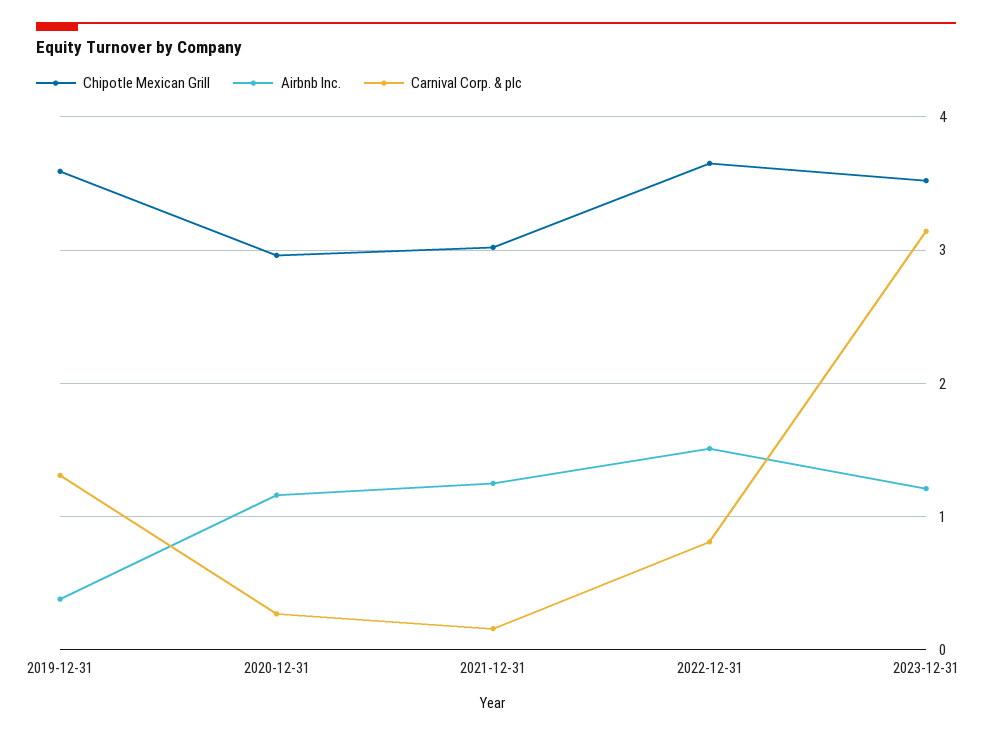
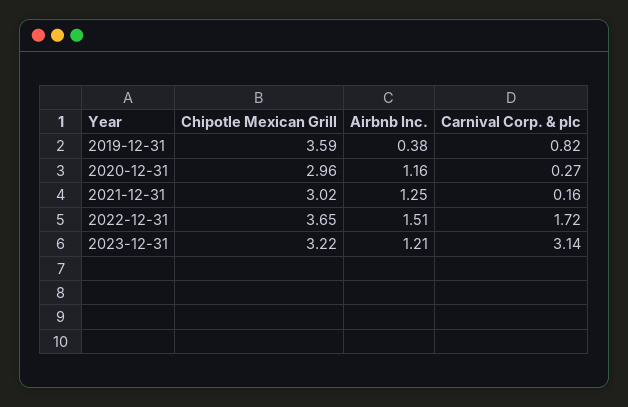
  {
    "Chipotle Mexican Grill": {
      "2019-12-31": 3.59,
      "2020-12-31": 2.96,
      "2021-12-31": 3.02,
      "2022-12-31": 3.65,
-     "2023-12-31": 3.5
+     "2023-12-31": 3.22
    },
    "Airbnb Inc.": {
      "2019-12-31": 0.38,
      "2020-12-31": 1.16,
      "2021-12-31": 1.25,
      "2022-12-31": 1.51,
      "2023-12-31": 1.21
    },
    "Carnival Corp. & plc": {
-     "2019-12-31": 1.3,
+     "2019-12-31": 0.82,
      "2020-12-31": 0.27,
      "2021-12-31": 0.16,
-     "2022-12-31": 0.8,
+     "2022-12-31": 1.72,
      "2023-12-31": 3.14
    }
  }

